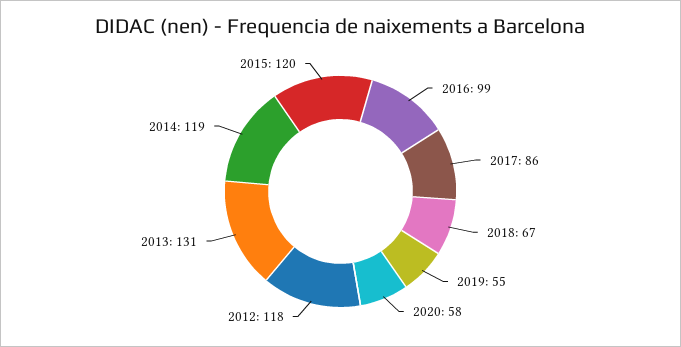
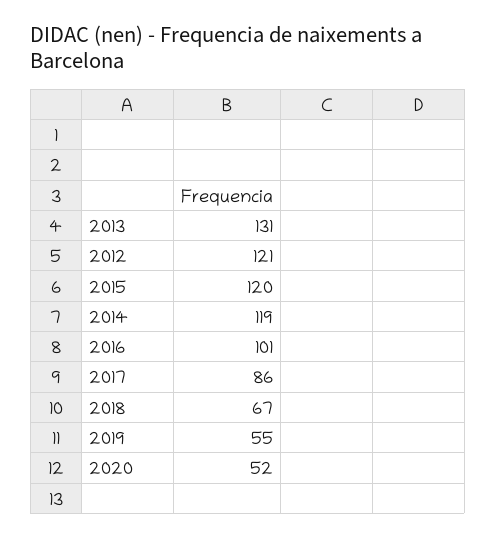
  {
-   "2016": 99,
+   "2016": 101,
    "2017": 86,
    "2018": 67,
    "2019": 55,
-   "2020": 58,
+   "2020": 52,
-   "2012": 118,
+   "2012": 121,
    "2013": 131,
    "2014": 119,
    "2015": 120
  }

